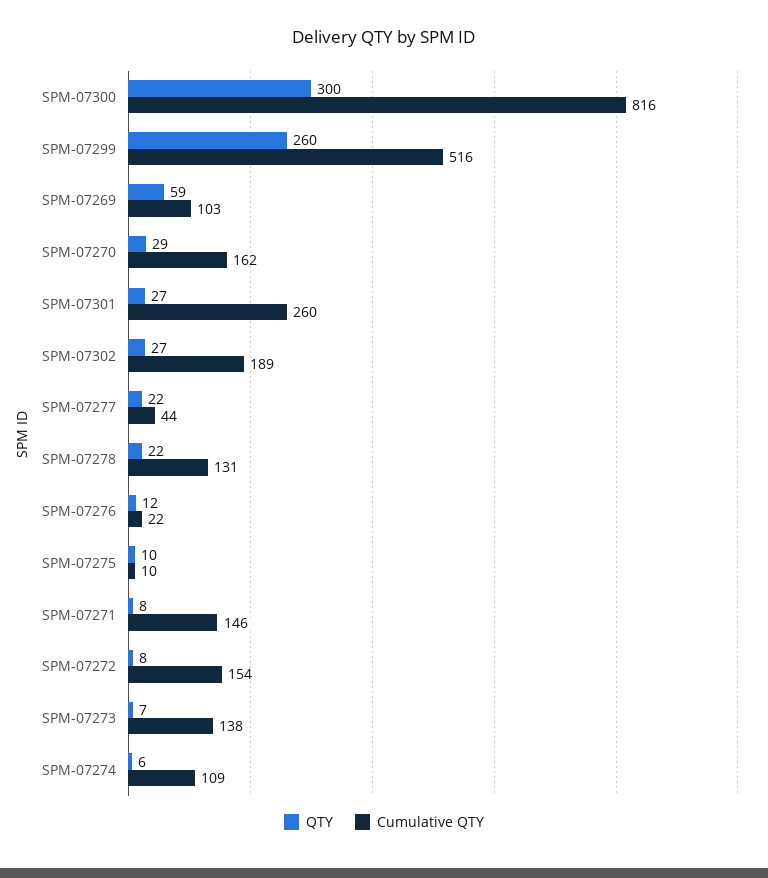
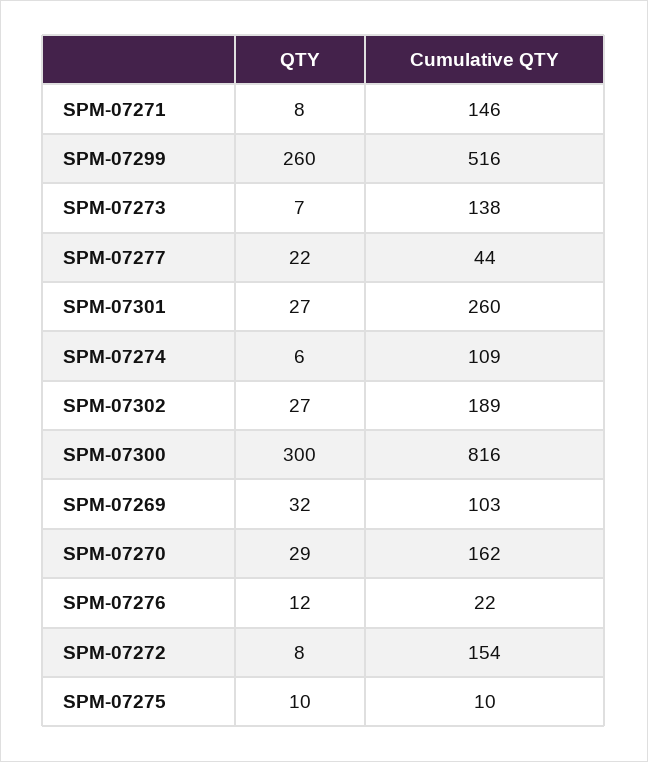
  {
    "QTY": {
      "SPM-07300": 300,
      "SPM-07299": 260,
-     "SPM-07269": 59,
+     "SPM-07269": 32,
      "SPM-07270": 29,
      "SPM-07301": 27,
      "SPM-07302": 27,
      "SPM-07277": 22,
-     "SPM-07278": 22,
      "SPM-07276": 12,
      "SPM-07275": 10,
      "SPM-07271": 8,
      "SPM-07272": 8,
      "SPM-07273": 7,
      "SPM-07274": 6
    },
    "Cumulative QTY": {
      "SPM-07300": 816,
      "SPM-07299": 516,
      "SPM-07269": 103,
      "SPM-07270": 162,
      "SPM-07301": 260,
      "SPM-07302": 189,
      "SPM-07277": 44,
-     "SPM-07278": 131,
      "SPM-07276": 22,
      "SPM-07275": 10,
      "SPM-07271": 146,
      "SPM-07272": 154,
      "SPM-07273": 138,
      "SPM-07274": 109
    }
  }

